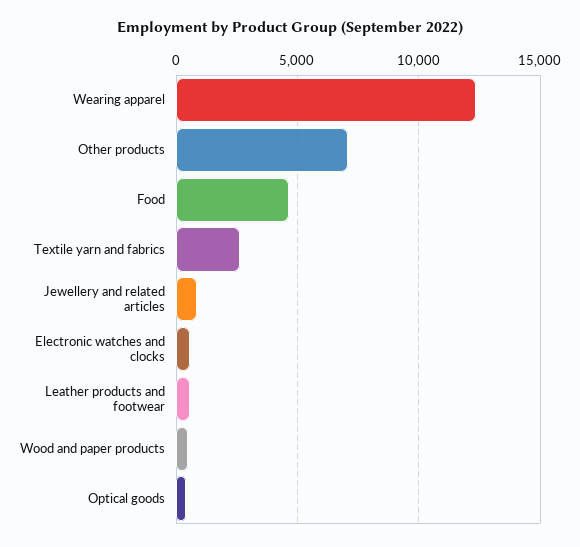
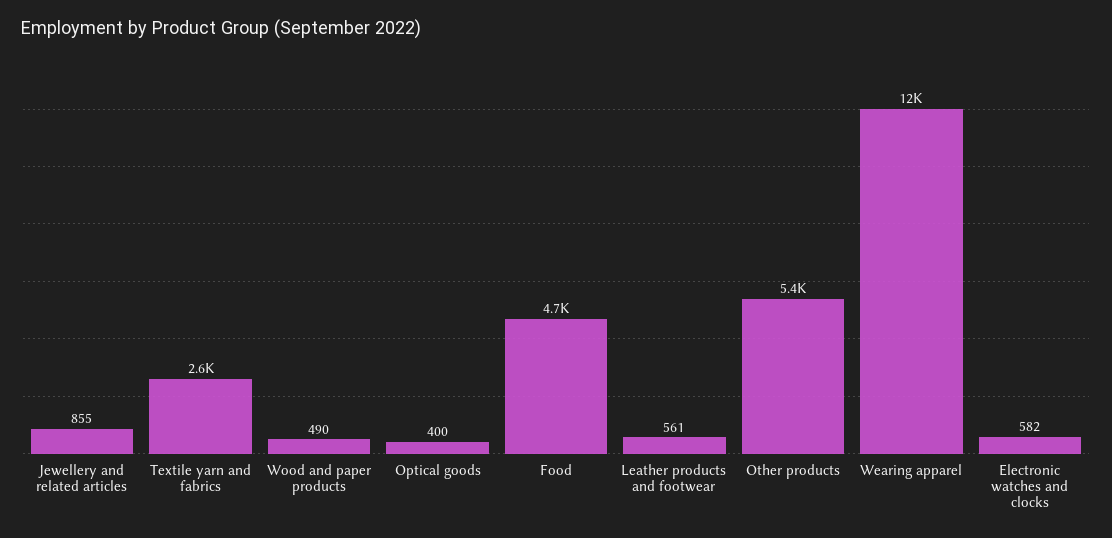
  {
    "Wearing apparel": 12000,
-   "Other products": 7000,
+   "Other products": 5400,
    "Food": 4700,
    "Textile yarn and fabrics": 2600,
    "Jewellery and related articles": 855,
    "Electronic watches and clocks": 582,
    "Leather products and footwear": 561,
    "Wood and paper products": 490,
    "Optical goods": 400
  }

